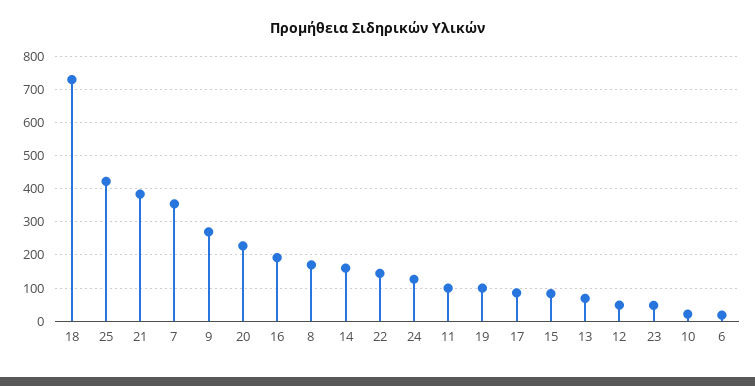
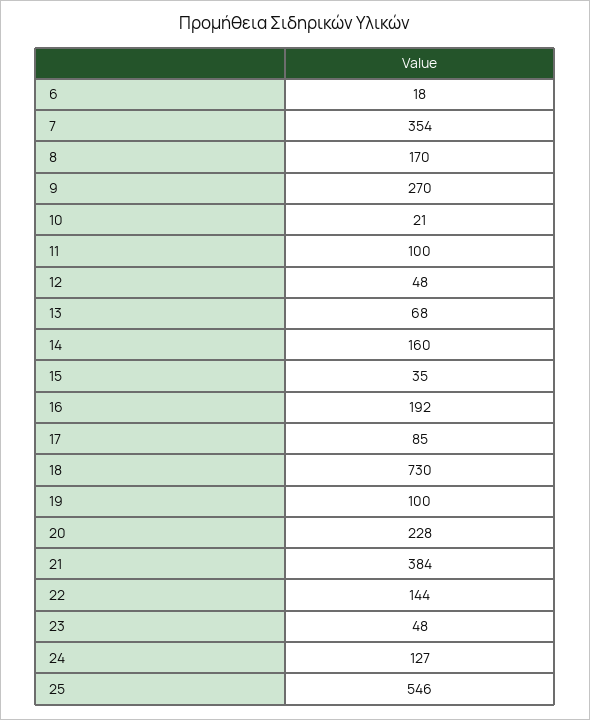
  {
    "18": 730,
-   "25": 420,
+   "25": 546,
    "21": 384,
    "7": 354,
    "9": 270,
    "20": 228,
    "16": 192,
    "8": 170,
    "14": 160,
    "22": 144,
    "24": 127,
    "11": 100,
    "19": 100,
    "17": 85,
-   "15": 80,
+   "15": 35,
    "13": 68,
    "12": 48,
    "23": 48,
    "10": 21,
    "6": 18
  }

